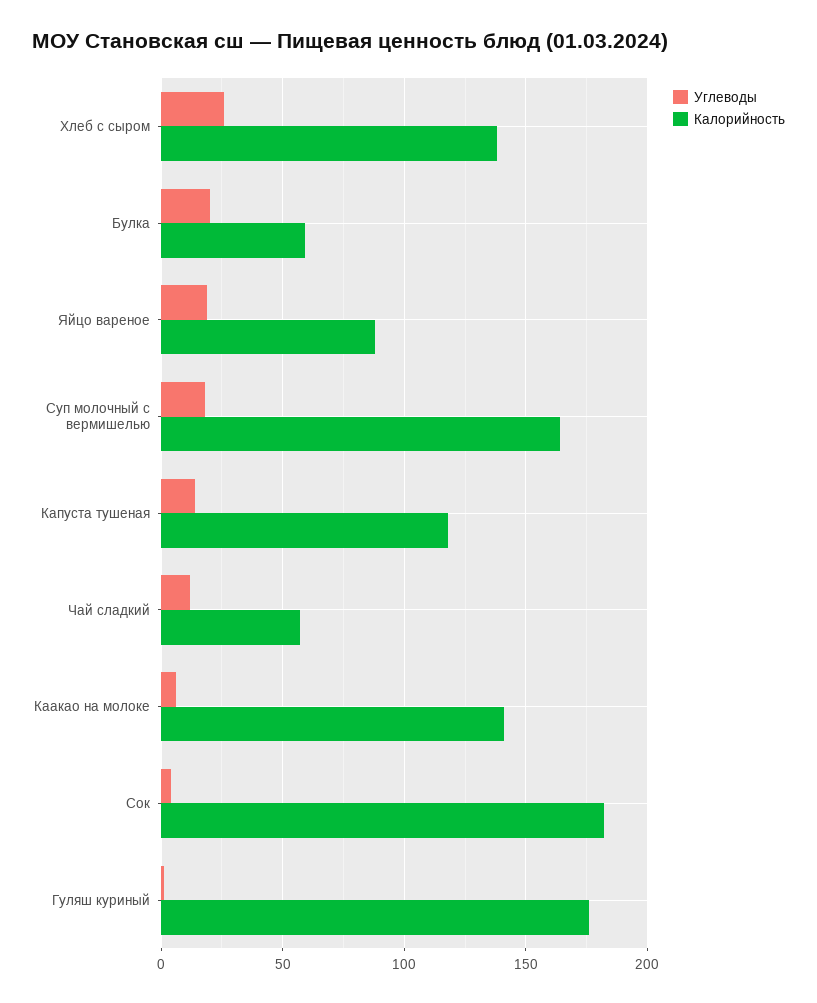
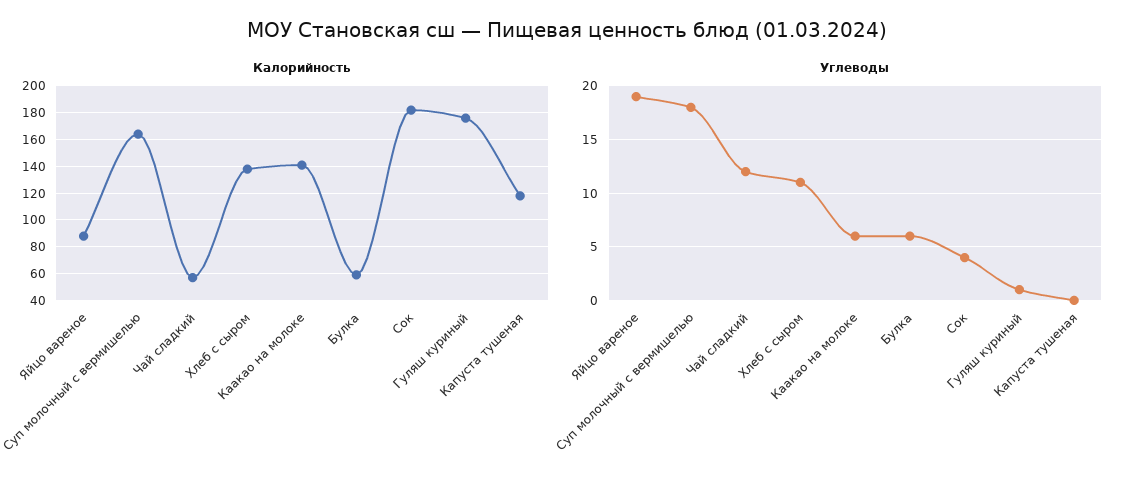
  {
    "Углеводы": {
-     "Хлеб с сыром": 25,
+     "Хлеб с сыром": 11,
-     "Булка": 20,
+     "Булка": 6,
      "Яйцо вареное": 19,
      "Суп молочный с вермишелью": 18,
-     "Капуста тушеная": 15,
+     "Капуста тушеная": 0,
      "Чай сладкий": 12,
      "Каакао на молоке": 6,
      "Сок": 4,
      "Гуляш куриный": 1
    },
    "Калорийность": {
      "Хлеб с сыром": 140,
      "Булка": 60,
      "Яйцо вареное": 90,
      "Суп молочный с вермишелью": 165,
      "Капуста тушеная": 120,
      "Чай сладкий": 55,
      "Каакао на молоке": 140,
      "Сок": 180,
      "Гуляш куриный": 175
    }
  }

